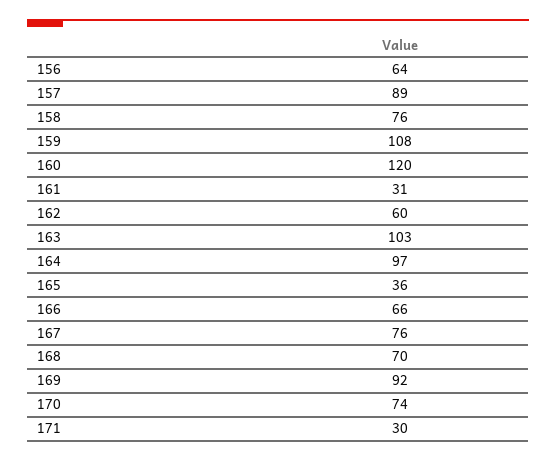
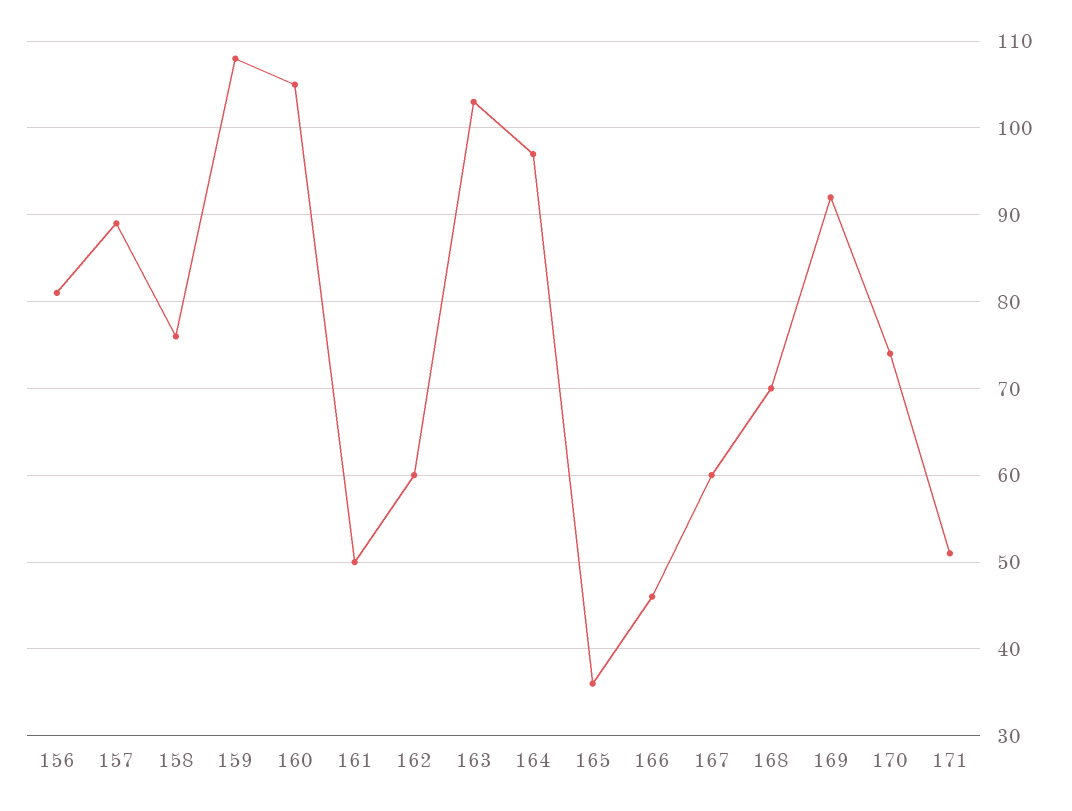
  {
-   "156": 64,
+   "156": 81,
    "157": 89,
    "158": 76,
    "159": 108,
-   "160": 120,
+   "160": 105,
-   "161": 31,
+   "161": 50,
    "162": 60,
    "163": 103,
    "164": 97,
    "165": 36,
-   "166": 66,
+   "166": 46,
-   "167": 76,
+   "167": 60,
    "168": 70,
    "169": 92,
    "170": 74,
-   "171": 30
+   "171": 51
  }

